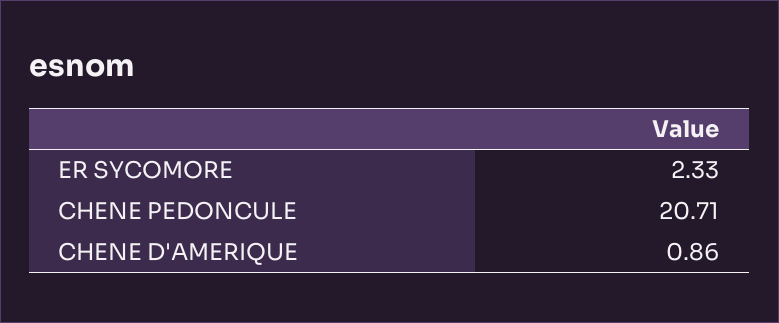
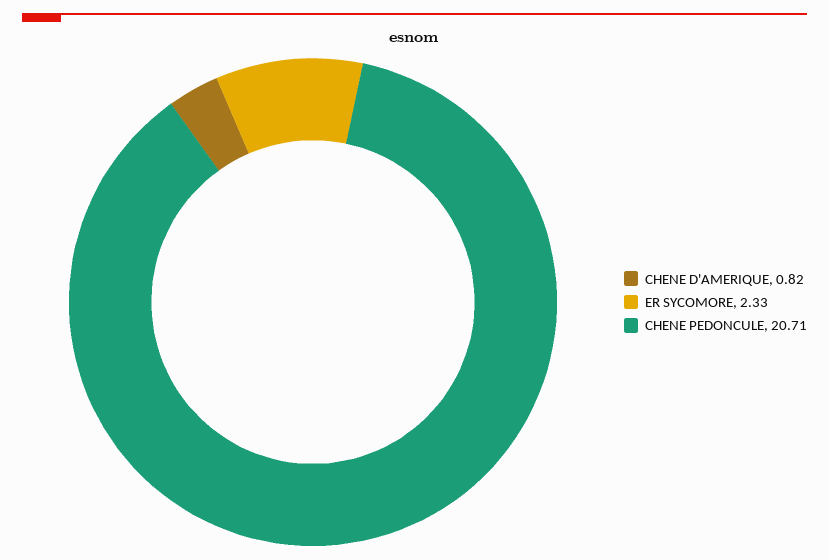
  {
    "ER SYCOMORE": 2.33,
    "CHENE PEDONCULE": 20.71,
-   "CHENE D'AMERIQUE": 0.86
+   "CHENE D'AMERIQUE": 0.82
  }

